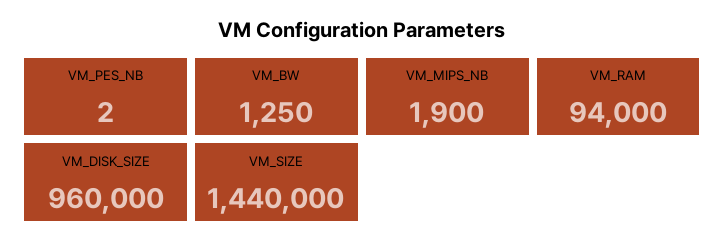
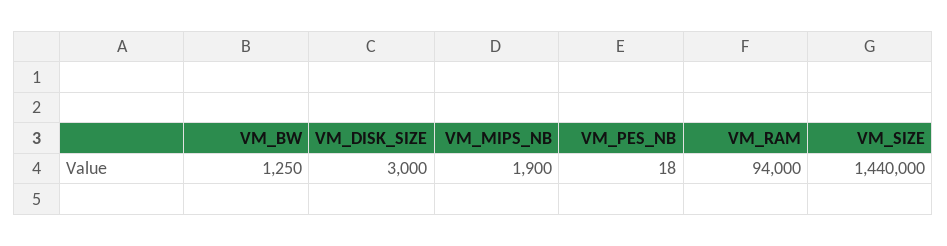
  {
-   "VM_PES_NB": 2,
+   "VM_PES_NB": 18,
    "VM_BW": 1250,
    "VM_MIPS_NB": 1900,
    "VM_RAM": 94000,
-   "VM_DISK_SIZE": 960000,
+   "VM_DISK_SIZE": 3000,
    "VM_SIZE": 1440000
  }

